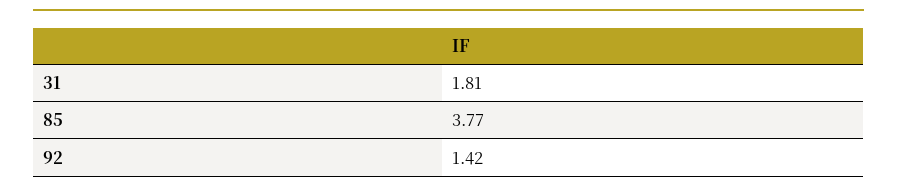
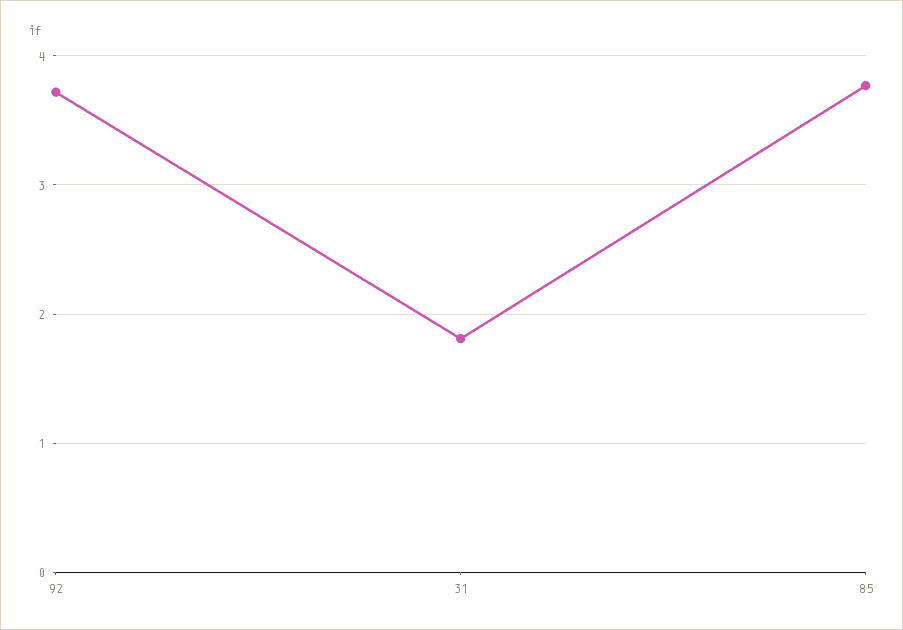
  {
    "31": 1.81,
    "85": 3.77,
-   "92": 1.42
+   "92": 3.7
  }

